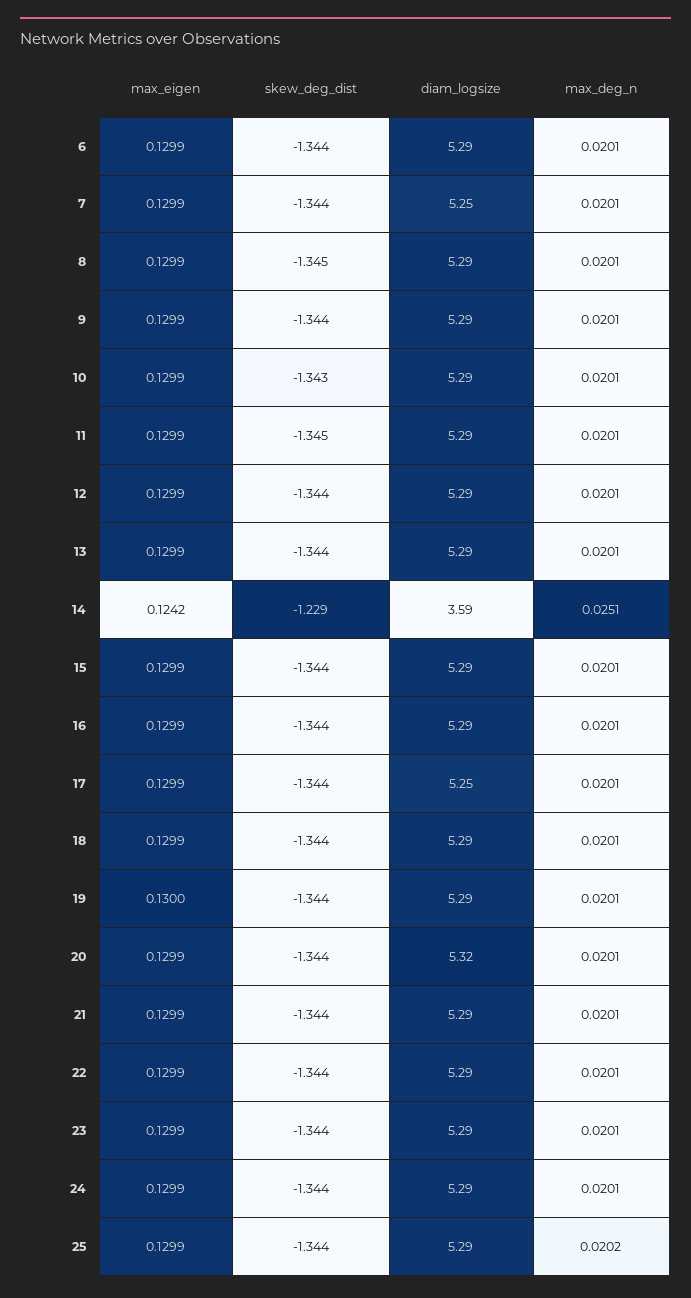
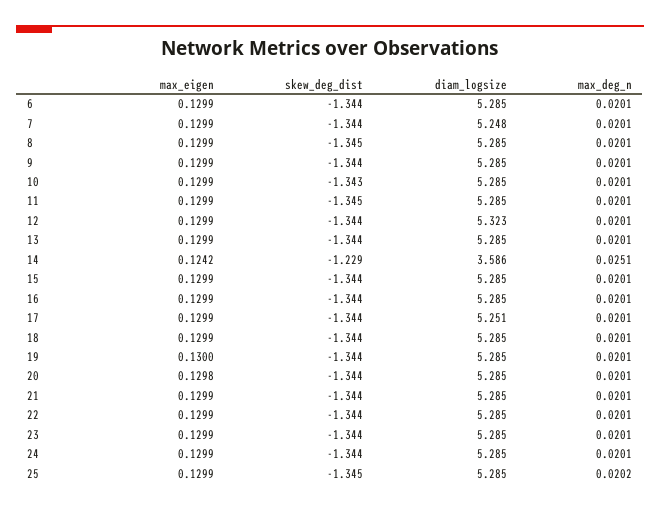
  {
    "max_eigen": {
      "6": 0.1299,
      "7": 0.1299,
      "8": 0.1299,
      "9": 0.1299,
      "10": 0.1299,
      "11": 0.1299,
      "12": 0.1299,
      "13": 0.1299,
      "14": 0.1242,
      "15": 0.1299,
      "16": 0.1299,
      "17": 0.1299,
      "18": 0.1299,
      "19": 0.13,
-     "20": 0.1299,
+     "20": 0.1298,
      "21": 0.1299,
      "22": 0.1299,
      "23": 0.1299,
      "24": 0.1299,
      "25": 0.1299
    },
    "skew_deg_dist": {
      "6": -1.344,
      "7": -1.344,
      "8": -1.345,
      "9": -1.344,
      "10": -1.343,
      "11": -1.345,
      "12": -1.344,
      "13": -1.344,
      "14": -1.229,
      "15": -1.344,
      "16": -1.344,
      "17": -1.344,
      "18": -1.344,
      "19": -1.344,
      "20": -1.344,
      "21": -1.344,
      "22": -1.344,
      "23": -1.344,
      "24": -1.344,
-     "25": -1.344
+     "25": -1.345
    },
    "diam_logsize": {
      "6": 5.285,
      "7": 5.248,
      "8": 5.285,
      "9": 5.285,
      "10": 5.285,
      "11": 5.285,
-     "12": 5.29,
+     "12": 5.323,
      "13": 5.285,
      "14": 3.586,
      "15": 5.285,
      "16": 5.285,
      "17": 5.251,
      "18": 5.285,
      "19": 5.285,
-     "20": 5.32,
+     "20": 5.285,
      "21": 5.285,
      "22": 5.285,
      "23": 5.285,
      "24": 5.285,
      "25": 5.285
    },
    "max_deg_n": {
      "6": 0.0201,
      "7": 0.0201,
      "8": 0.0201,
      "9": 0.0201,
      "10": 0.0201,
      "11": 0.0201,
      "12": 0.0201,
      "13": 0.0201,
      "14": 0.0251,
      "15": 0.0201,
      "16": 0.0201,
      "17": 0.0201,
      "18": 0.0201,
      "19": 0.0201,
      "20": 0.0201,
      "21": 0.0201,
      "22": 0.0201,
      "23": 0.0201,
      "24": 0.0201,
      "25": 0.0202
    }
  }

